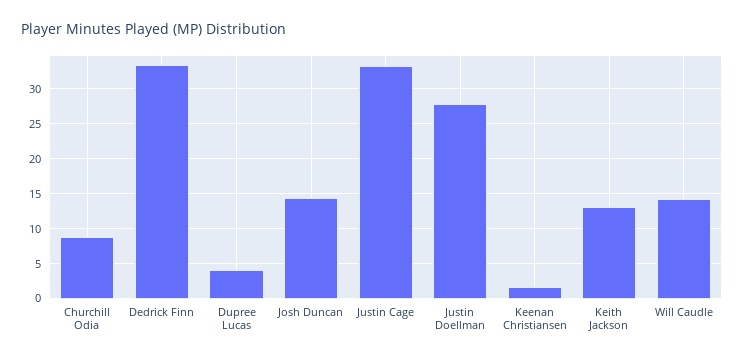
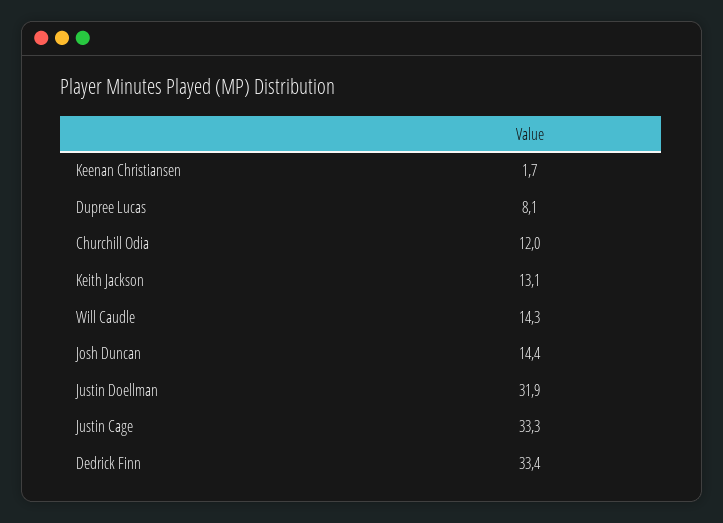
  {
-   "Churchill Odia": 9,
+   "Churchill Odia": 12,
    "Dedrick Finn": 33.4,
-   "Dupree Lucas": 4,
+   "Dupree Lucas": 8.1,
    "Josh Duncan": 14.4,
    "Justin Cage": 33.3,
-   "Justin Doellman": 28,
+   "Justin Doellman": 31.9,
    "Keenan Christiansen": 1.7,
    "Keith Jackson": 13.1,
    "Will Caudle": 14.3
  }

